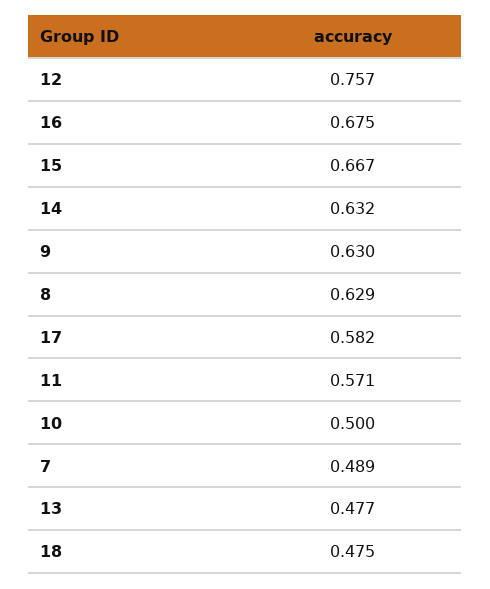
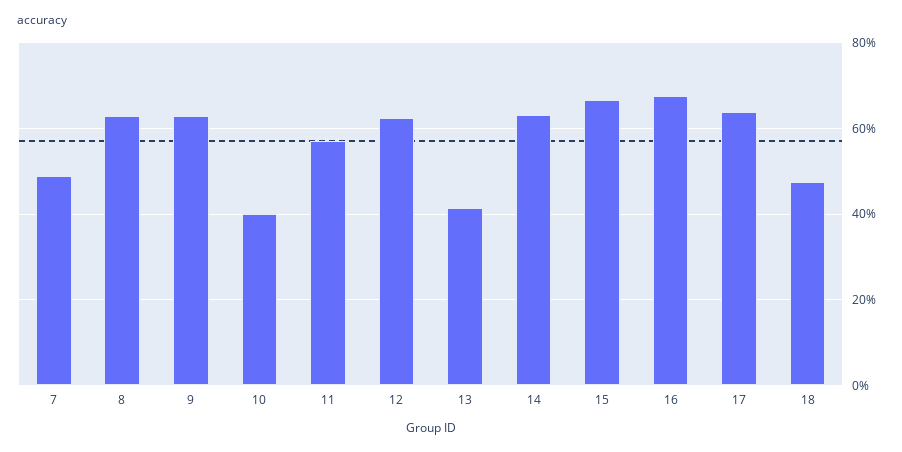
  {
-   "12": 0.757,
+   "12": 0.62,
    "16": 0.675,
    "15": 0.667,
    "14": 0.632,
    "9": 0.63,
    "8": 0.629,
-   "17": 0.582,
+   "17": 0.64,
    "11": 0.571,
-   "10": 0.5,
+   "10": 0.4,
    "7": 0.489,
-   "13": 0.477,
+   "13": 0.42,
    "18": 0.475
  }

